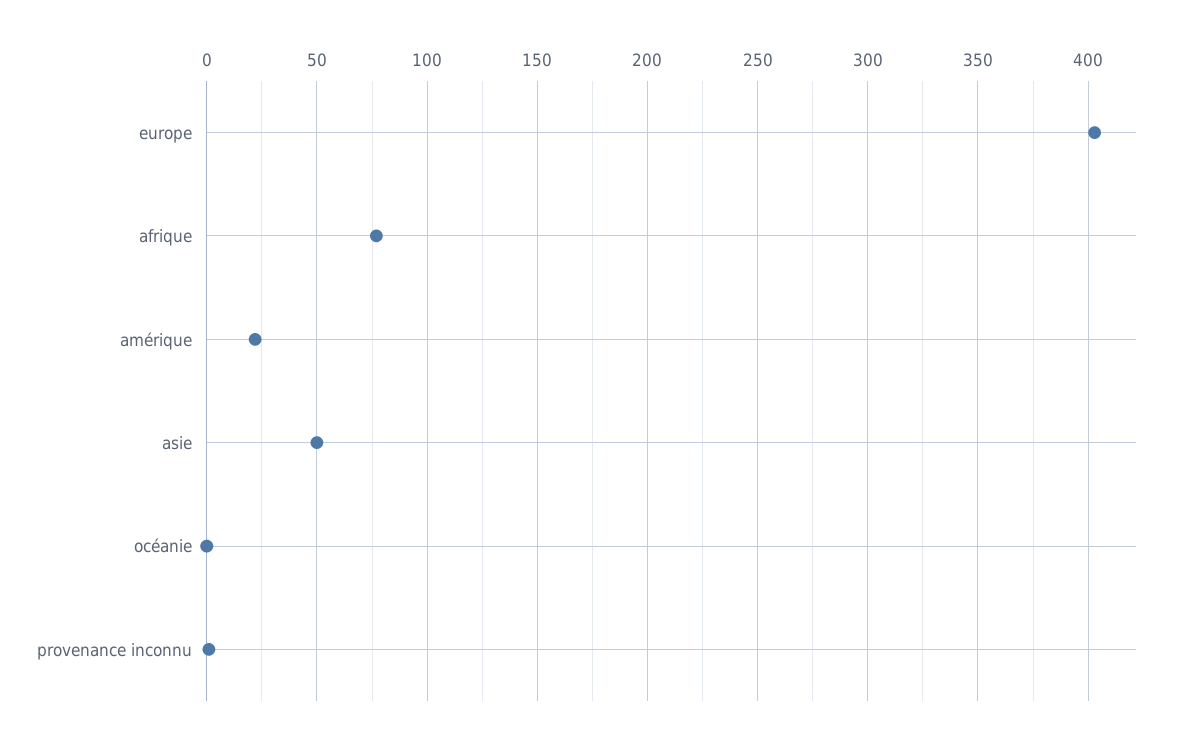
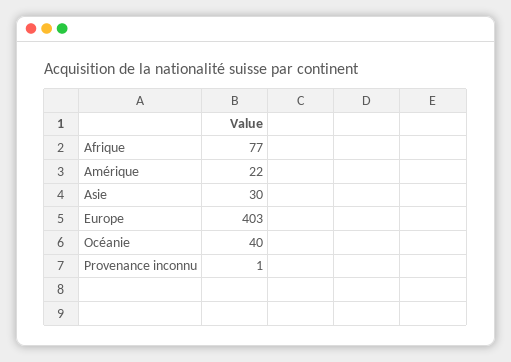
  {
    "europe": 403,
    "afrique": 77,
    "amérique": 22,
-   "asie": 50,
+   "asie": 30,
-   "océanie": 0,
+   "océanie": 40,
    "provenance inconnu": 1
  }

